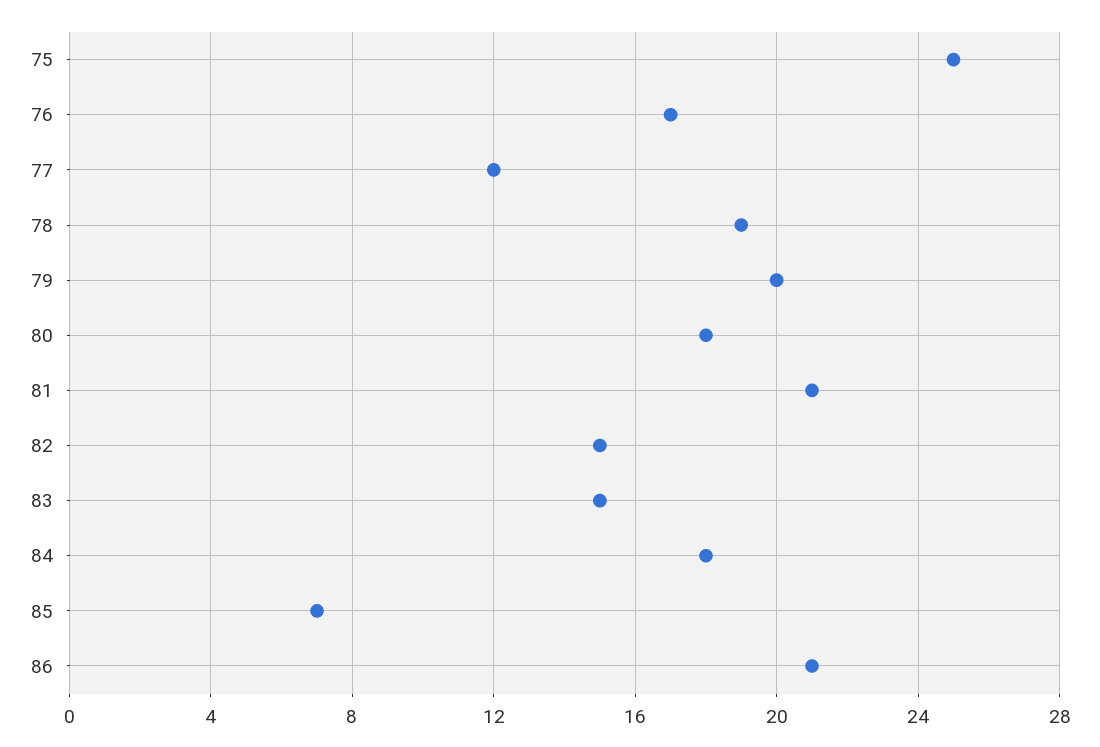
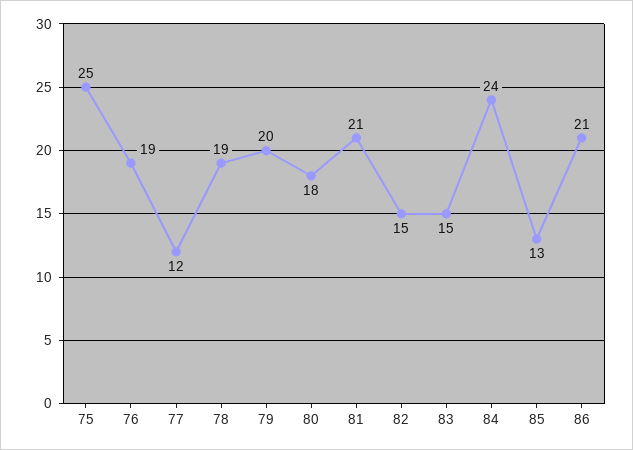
  {
    "75": 25,
-   "76": 17,
+   "76": 19,
    "77": 12,
    "78": 19,
    "79": 20,
    "80": 18,
    "81": 21,
    "82": 15,
    "83": 15,
-   "84": 18,
+   "84": 24,
-   "85": 7,
+   "85": 13,
    "86": 21
  }

